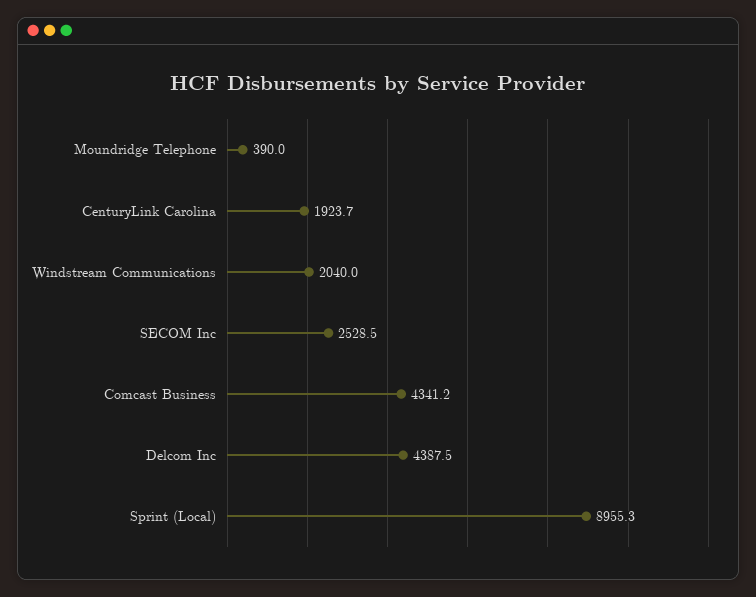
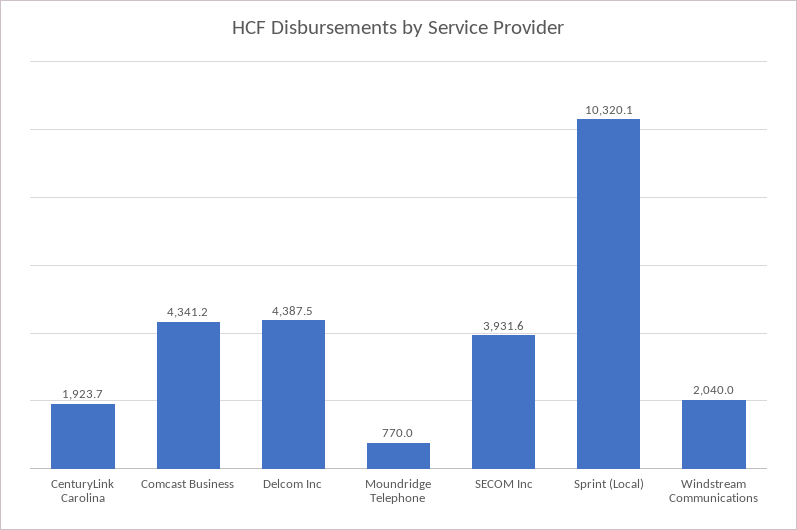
  {
-   "Moundridge Telephone": 390,
+   "Moundridge Telephone": 770,
    "CenturyLink Carolina": 1923.7,
    "Windstream Communications": 2040,
-   "SECOM Inc": 2528.5,
+   "SECOM Inc": 3931.6,
    "Comcast Business": 4341.2,
    "Delcom Inc": 4387.5,
-   "Sprint (Local)": 8955.3
+   "Sprint (Local)": 10320.1
  }

